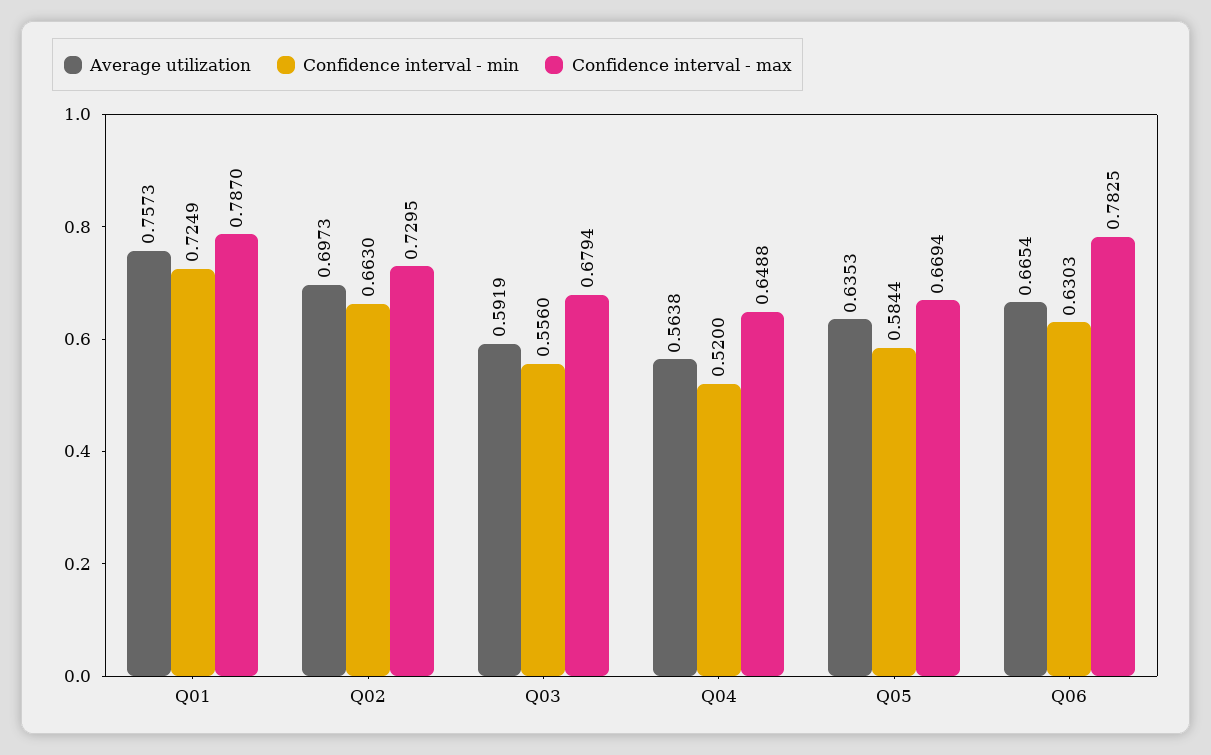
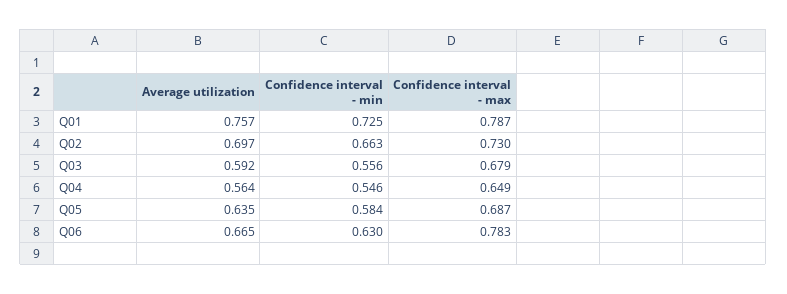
  {
    "Average utilization": {
      "Q01": 0.7573,
      "Q02": 0.6973,
      "Q03": 0.5919,
      "Q04": 0.5638,
      "Q05": 0.6353,
      "Q06": 0.6654
    },
    "Confidence interval - min": {
      "Q01": 0.7249,
      "Q02": 0.663,
      "Q03": 0.556,
-     "Q04": 0.52,
+     "Q04": 0.546,
      "Q05": 0.5844,
      "Q06": 0.6303
    },
    "Confidence interval - max": {
      "Q01": 0.787,
      "Q02": 0.7295,
      "Q03": 0.6794,
      "Q04": 0.6488,
-     "Q05": 0.6694,
+     "Q05": 0.687,
      "Q06": 0.7825
    }
  }

